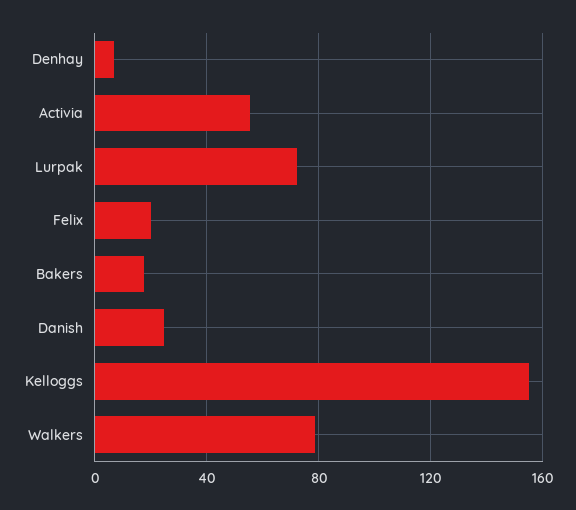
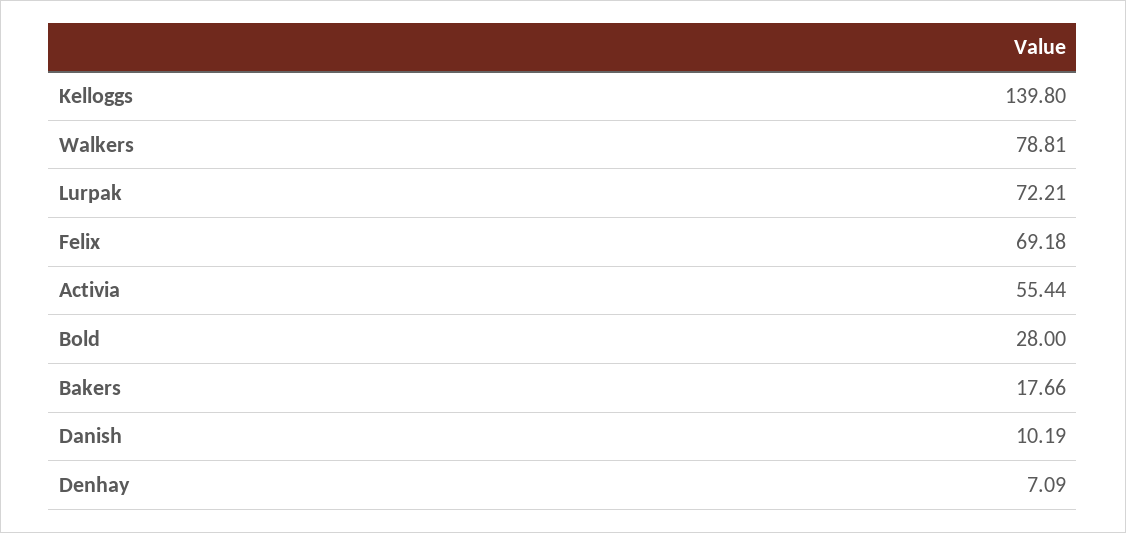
  {
    "Denhay": 7.09,
    "Activia": 55.44,
    "Lurpak": 72.21,
-   "Felix": 20,
+   "Felix": 69.18,
    "Bakers": 17.66,
-   "Danish": 25,
+   "Danish": 10.19,
-   "Kelloggs": 155,
+   "Kelloggs": 139.8,
-   "Walkers": 78.81
+   "Walkers": 78.81,
+   "Bold": 28
  }

